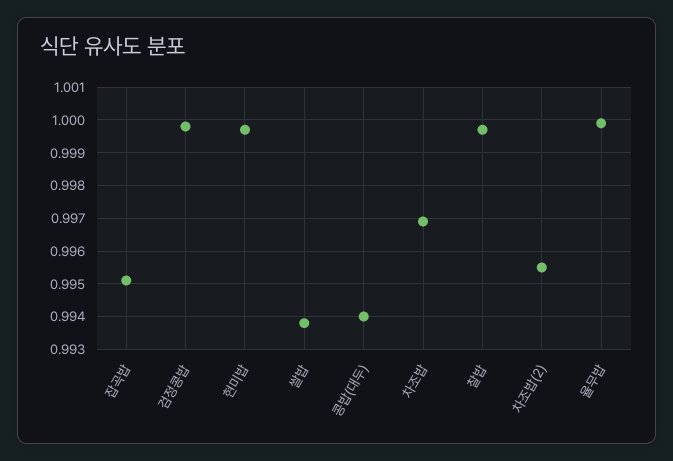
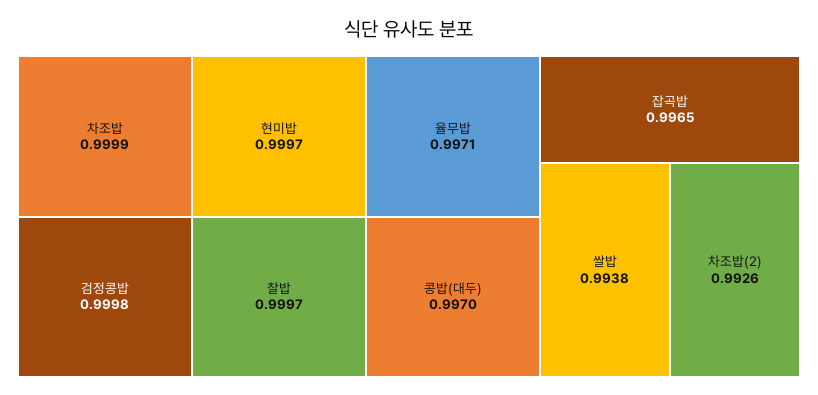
  {
-   "잡곡밥": 0.995,
+   "잡곡밥": 0.9965,
    "검정콩밥": 0.9998,
    "현미밥": 0.9997,
    "쌀밥": 0.9938,
-   "콩밥(대두)": 0.994,
+   "콩밥(대두)": 0.997,
-   "차조밥": 0.997,
+   "차조밥": 0.9999,
    "찰밥": 0.9997,
-   "차조밥(2)": 0.9955,
+   "차조밥(2)": 0.9926,
-   "율무밥": 1
+   "율무밥": 0.9971
  }

